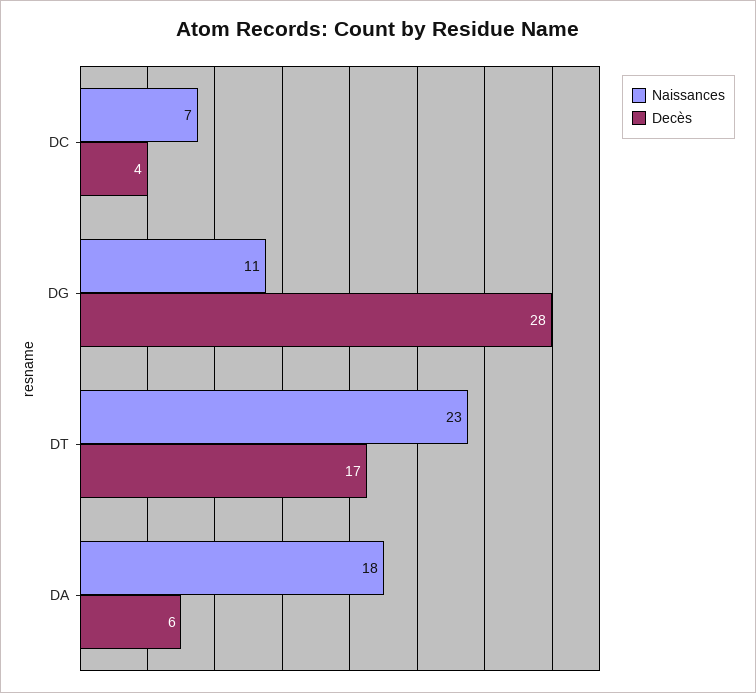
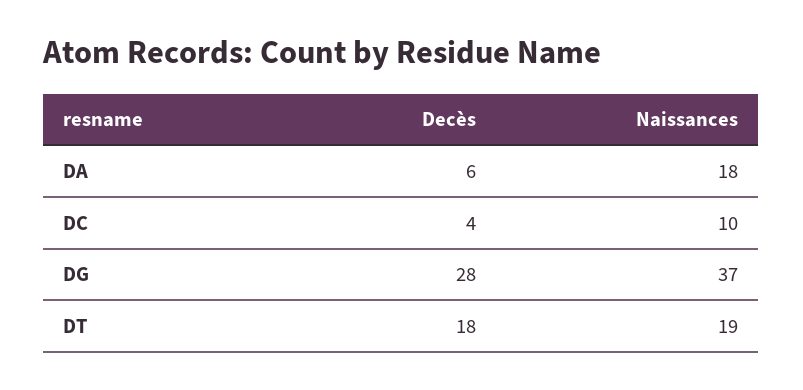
  {
    "Naissances": {
-     "DC": 7,
+     "DC": 10,
-     "DG": 11,
+     "DG": 37,
-     "DT": 23,
+     "DT": 19,
      "DA": 18
    },
    "Decès": {
      "DC": 4,
      "DG": 28,
-     "DT": 17,
+     "DT": 18,
      "DA": 6
    }
  }

